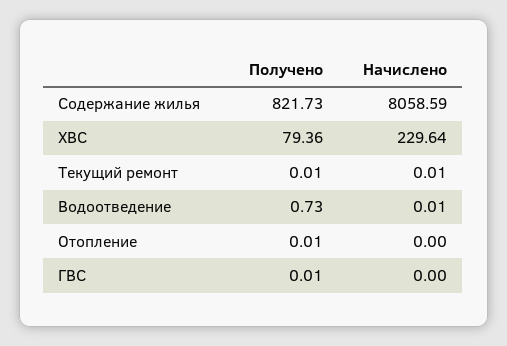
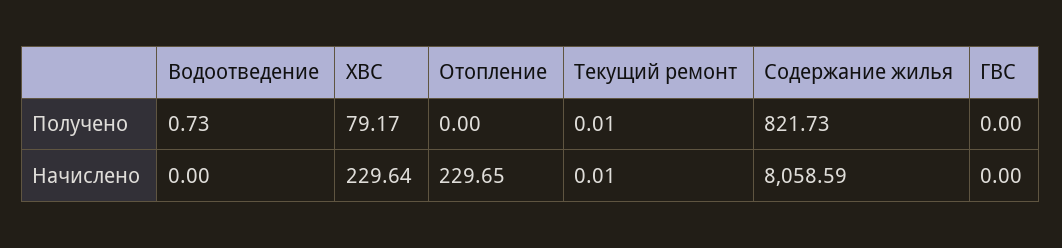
  {
    "Получено": {
      "Содержание жилья": 821.73,
-     "ХВС": 79.36,
+     "ХВС": 79.17,
      "Текущий ремонт": 0.01,
      "Водоотведение": 0.73,
-     "Отопление": 0.01,
+     "Отопление": 0,
-     "ГВС": 0.01
+     "ГВС": 0
    },
    "Начислено": {
      "Содержание жилья": 8058.59,
      "ХВС": 229.64,
      "Текущий ремонт": 0.01,
-     "Водоотведение": 0.01,
+     "Водоотведение": 0,
-     "Отопление": 0,
+     "Отопление": 229.65,
      "ГВС": 0
    }
  }

